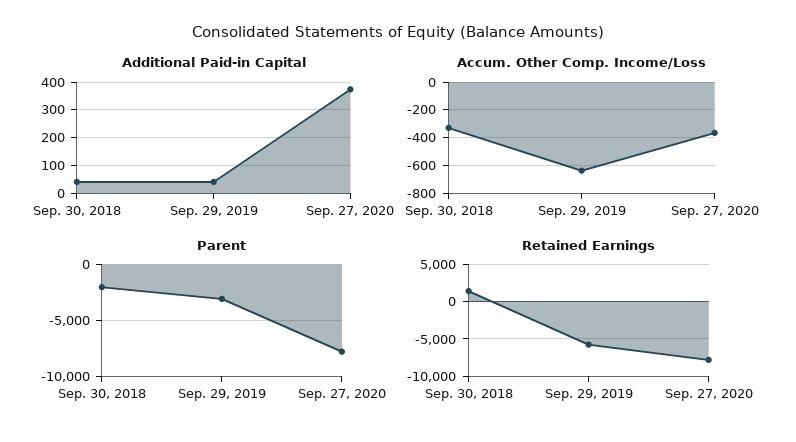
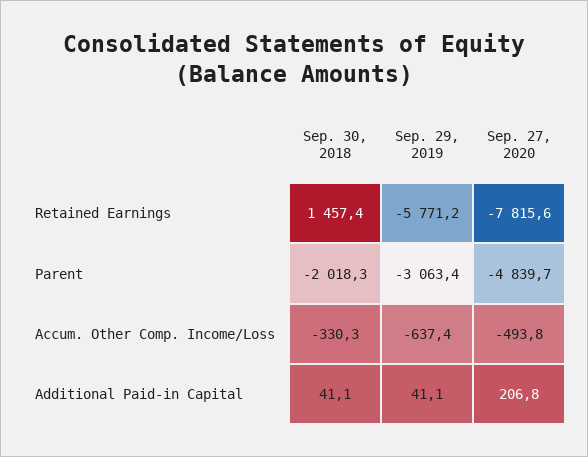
  {
    "Additional Paid-in Capital": {
      "Sep. 30, 2018": 41.1,
      "Sep. 29, 2019": 41.1,
-     "Sep. 27, 2020": 375
+     "Sep. 27, 2020": 206.8
    },
    "Accum. Other Comp. Income/Loss": {
      "Sep. 30, 2018": -330.3,
      "Sep. 29, 2019": -637.4,
-     "Sep. 27, 2020": -350
+     "Sep. 27, 2020": -493.8
    },
    "Parent": {
      "Sep. 30, 2018": -2018.3,
      "Sep. 29, 2019": -3063.4,
-     "Sep. 27, 2020": -8000
+     "Sep. 27, 2020": -4839.7
    },
    "Retained Earnings": {
      "Sep. 30, 2018": 1457.4,
      "Sep. 29, 2019": -5771.2,
      "Sep. 27, 2020": -7815.6
    }
  }

